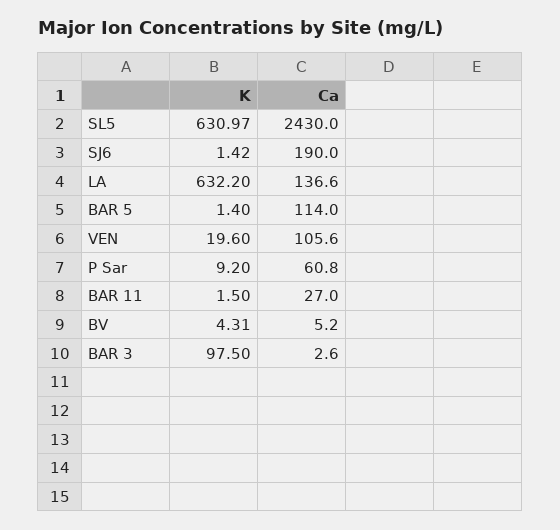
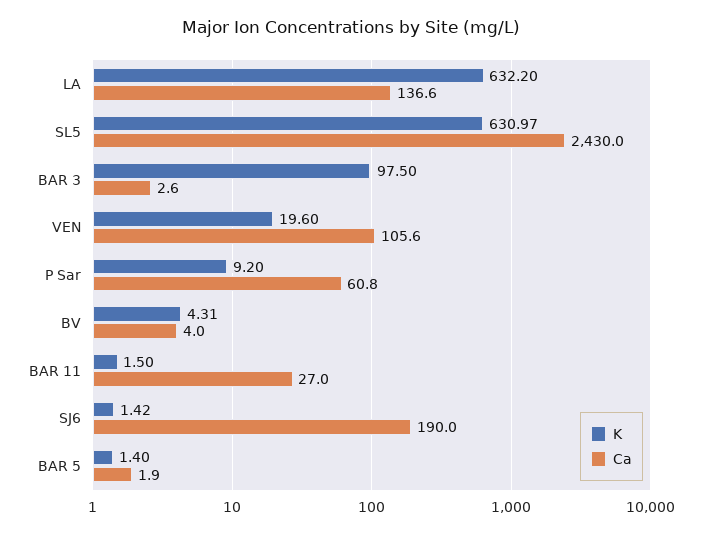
  {
    "K": {
      "SL5": 630.97,
      "SJ6": 1.42,
      "LA": 632.2,
      "BAR 5": 1.4,
      "VEN": 19.6,
      "P Sar": 9.2,
      "BAR 11": 1.5,
      "BV": 4.31,
      "BAR 3": 97.5
    },
    "Ca": {
      "SL5": 2430,
      "SJ6": 190,
      "LA": 136.6,
-     "BAR 5": 114,
+     "BAR 5": 1.9,
      "VEN": 105.6,
      "P Sar": 60.8,
      "BAR 11": 27,
-     "BV": 5.2,
+     "BV": 4,
      "BAR 3": 2.6
    }
  }

